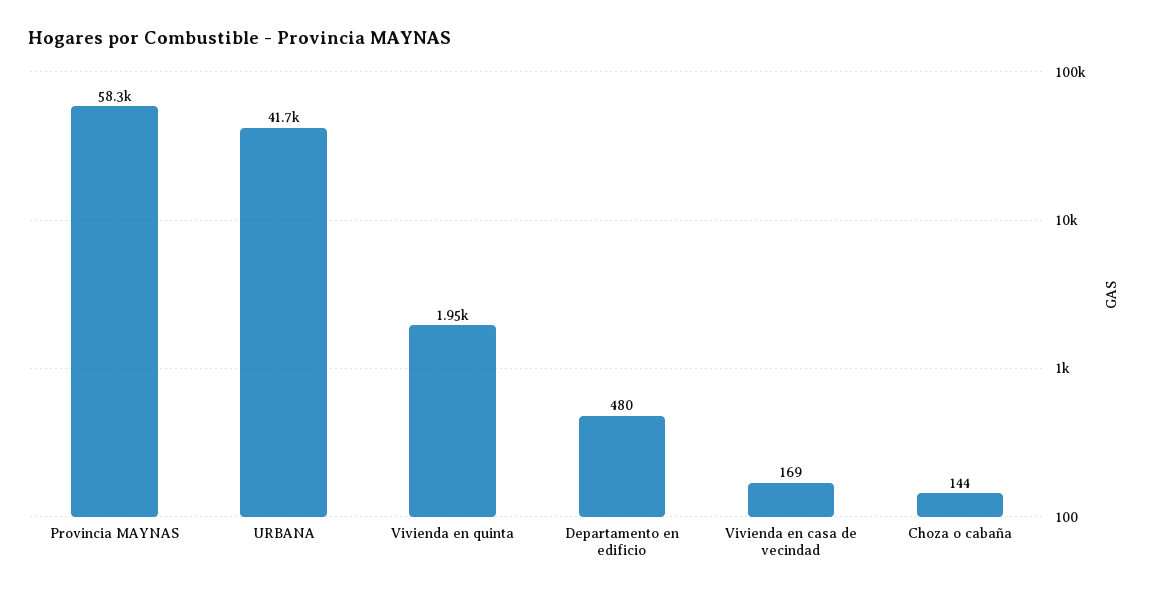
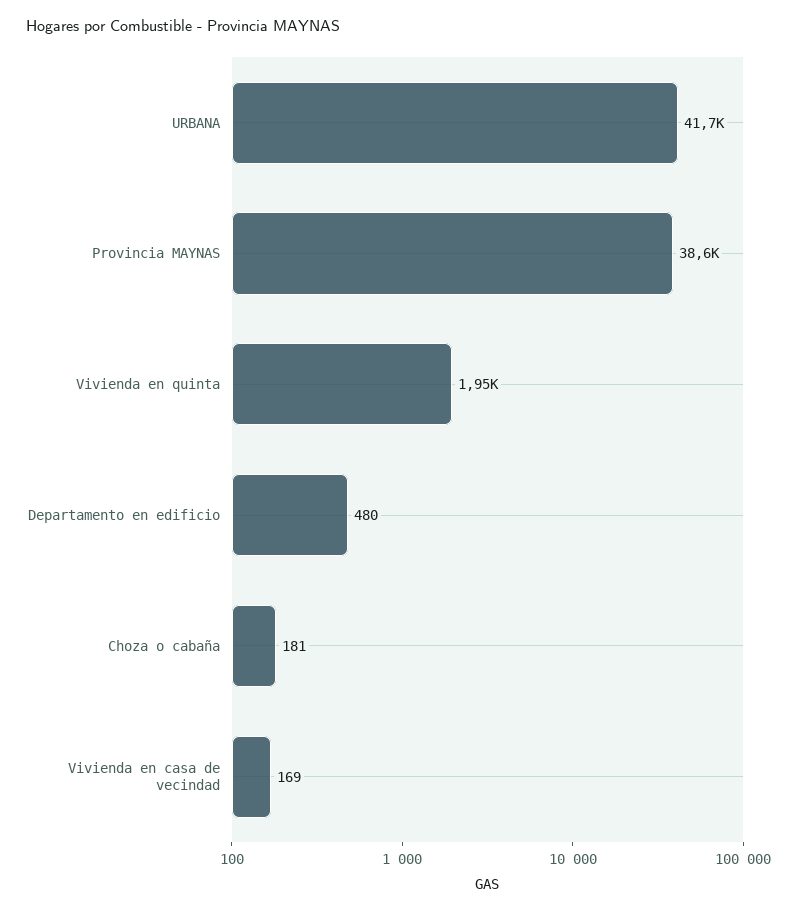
  {
-   "Provincia MAYNAS": 58300,
+   "Provincia MAYNAS": 38600,
    "URBANA": 41700,
    "Vivienda en quinta": 1950,
    "Departamento en edificio": 480,
    "Vivienda en casa de vecindad": 169,
-   "Choza o cabaña": 144
+   "Choza o cabaña": 181
  }

